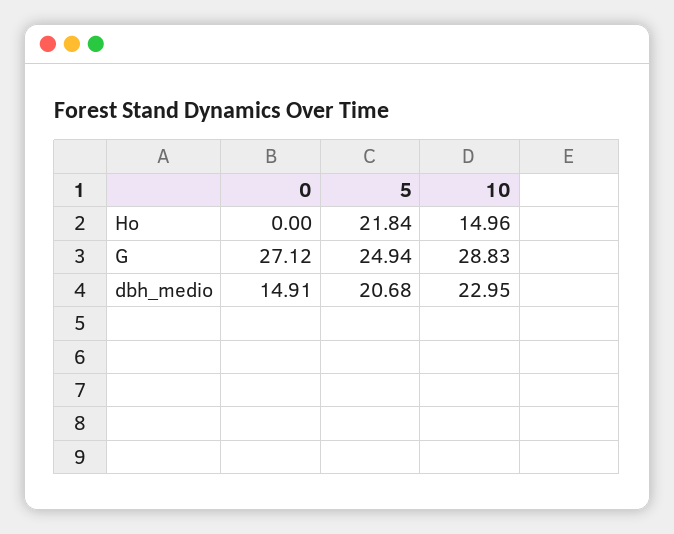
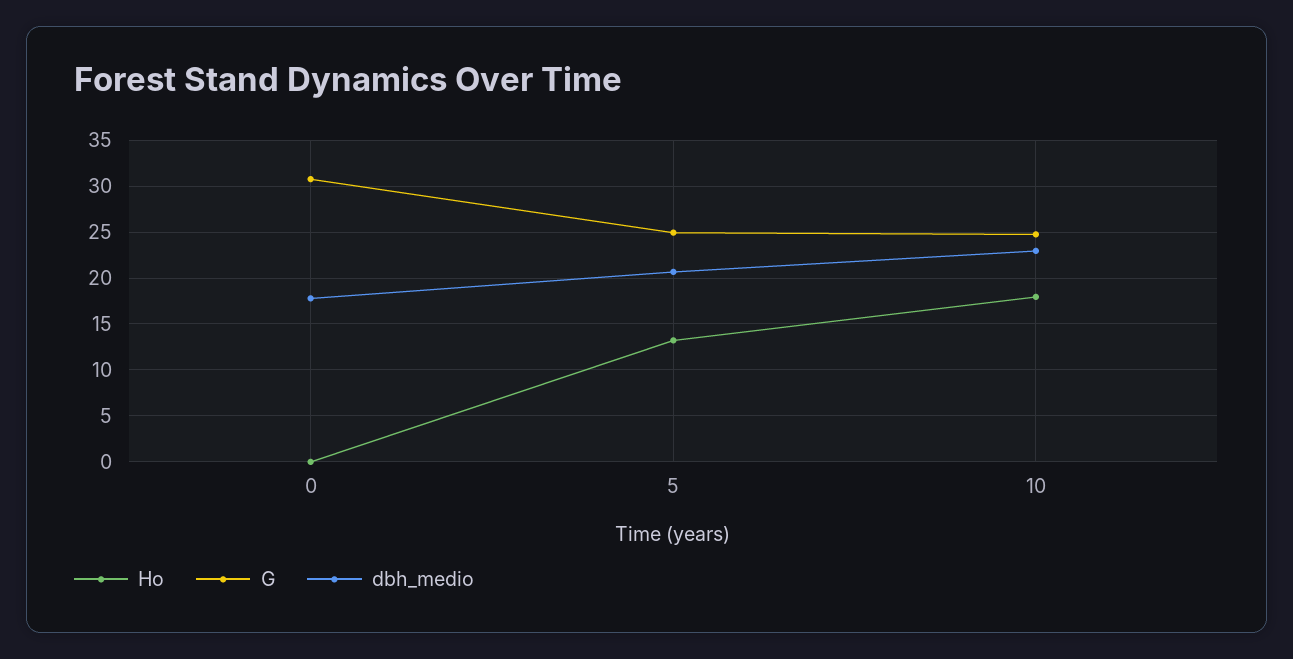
  {
    "Ho": {
      "0": 0,
-     "5": 21.84,
+     "5": 13,
-     "10": 14.96
+     "10": 18
    },
    "G": {
-     "0": 27.12,
+     "0": 31,
      "5": 24.94,
-     "10": 28.83
+     "10": 25
    },
    "dbh_medio": {
-     "0": 14.91,
+     "0": 18,
      "5": 20.68,
      "10": 22.95
    }
  }

